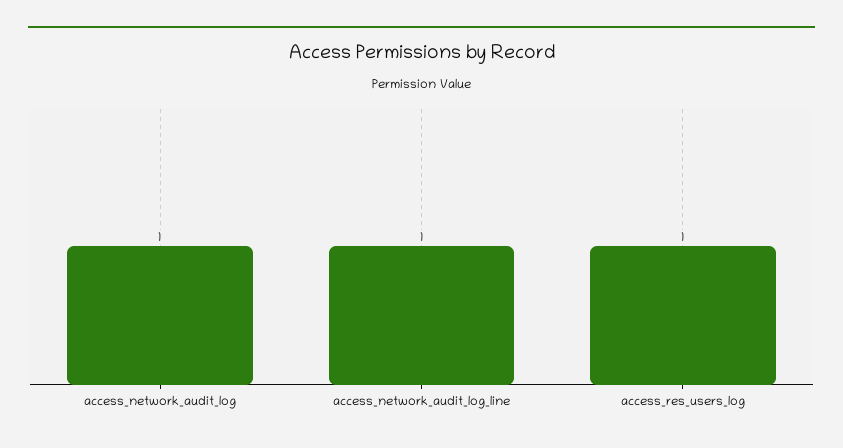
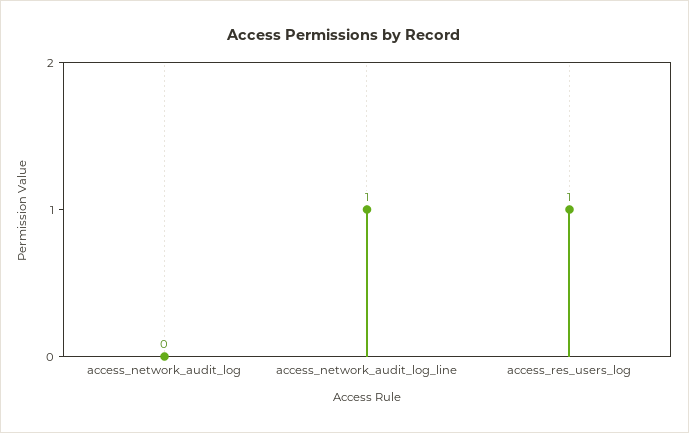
  {
-   "access_network_audit_log": 1,
+   "access_network_audit_log": 0,
    "access_network_audit_log_line": 1,
    "access_res_users_log": 1
  }

